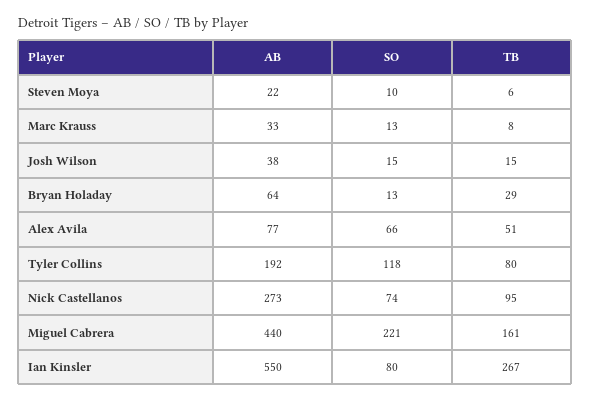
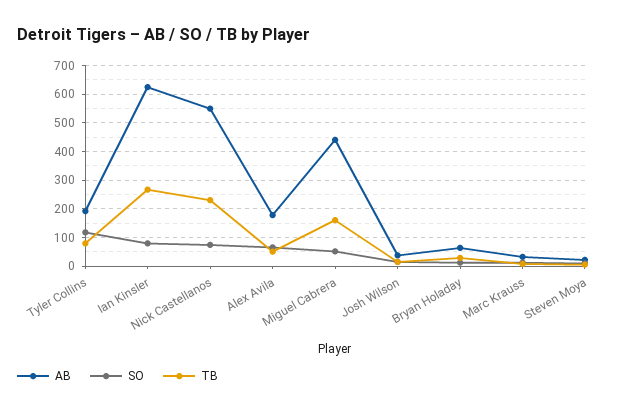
  {
    "AB": {
      "Steven Moya": 22,
      "Marc Krauss": 33,
      "Josh Wilson": 38,
      "Bryan Holaday": 64,
-     "Alex Avila": 77,
+     "Alex Avila": 175,
      "Tyler Collins": 192,
-     "Nick Castellanos": 273,
+     "Nick Castellanos": 550,
      "Miguel Cabrera": 440,
-     "Ian Kinsler": 550
+     "Ian Kinsler": 625
    },
    "SO": {
      "Steven Moya": 10,
      "Marc Krauss": 13,
      "Josh Wilson": 15,
      "Bryan Holaday": 13,
      "Alex Avila": 66,
      "Tyler Collins": 118,
      "Nick Castellanos": 74,
-     "Miguel Cabrera": 221,
+     "Miguel Cabrera": 50,
      "Ian Kinsler": 80
    },
    "TB": {
      "Steven Moya": 6,
      "Marc Krauss": 8,
      "Josh Wilson": 15,
      "Bryan Holaday": 29,
      "Alex Avila": 51,
      "Tyler Collins": 80,
-     "Nick Castellanos": 95,
+     "Nick Castellanos": 225,
      "Miguel Cabrera": 161,
      "Ian Kinsler": 267
    }
  }

